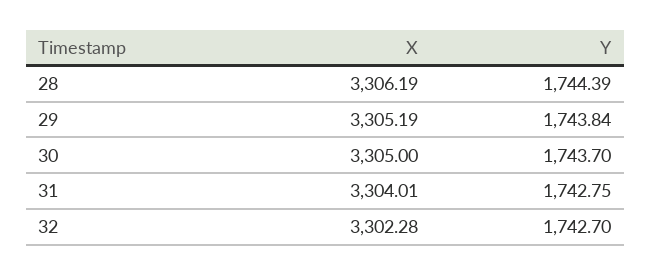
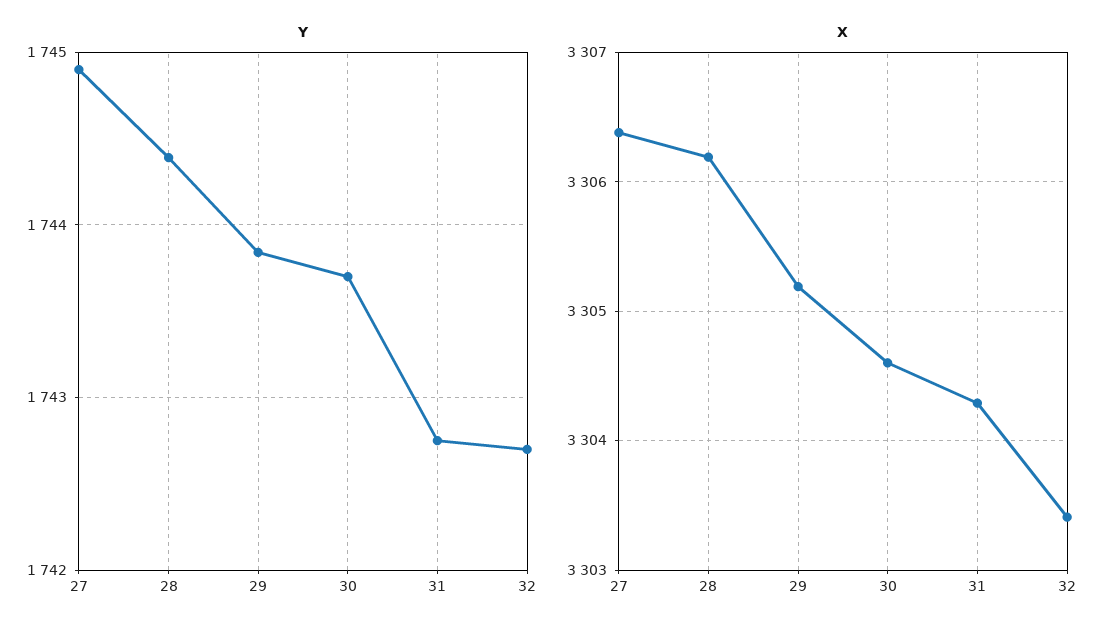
  {
    "X": {
      "28": 3306.19,
      "29": 3305.19,
-     "30": 3305,
+     "30": 3304.6,
-     "31": 3304.01,
+     "31": 3304.3,
-     "32": 3302.28
+     "32": 3303.4,
+     "27": 3306.4
    },
    "Y": {
      "28": 1744.39,
      "29": 1743.84,
      "30": 1743.7,
      "31": 1742.75,
-     "32": 1742.7
+     "32": 1742.7,
+     "27": 1744.9
    }
  }

